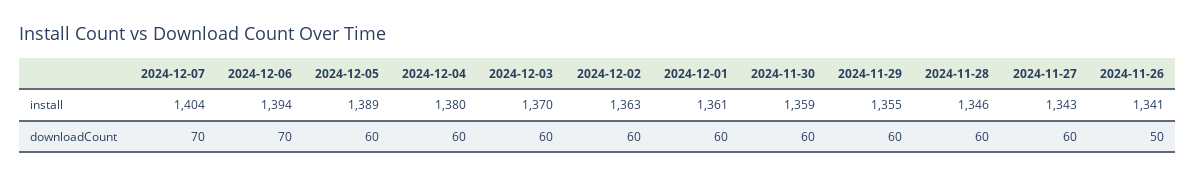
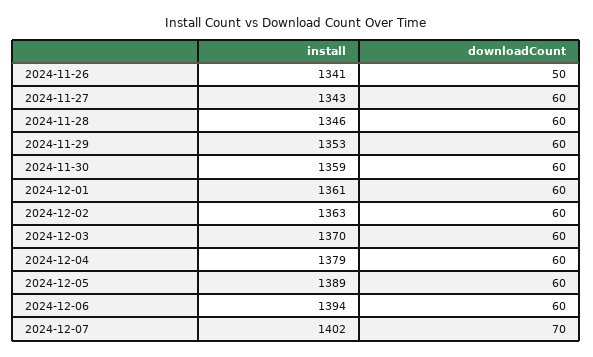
  {
    "2024-12-07": {
-     "install": 1404,
+     "install": 1402,
      "downloadCount": 70
    },
    "2024-12-06": {
      "install": 1394,
-     "downloadCount": 70
+     "downloadCount": 60
    },
    "2024-12-05": {
      "install": 1389,
      "downloadCount": 60
    },
    "2024-12-04": {
-     "install": 1380,
+     "install": 1379,
      "downloadCount": 60
    },
    "2024-12-03": {
      "install": 1370,
      "downloadCount": 60
    },
    "2024-12-02": {
      "install": 1363,
      "downloadCount": 60
    },
    "2024-12-01": {
      "install": 1361,
      "downloadCount": 60
    },
    "2024-11-30": {
      "install": 1359,
      "downloadCount": 60
    },
    "2024-11-29": {
-     "install": 1355,
+     "install": 1353,
      "downloadCount": 60
    },
    "2024-11-28": {
      "install": 1346,
      "downloadCount": 60
    },
    "2024-11-27": {
      "install": 1343,
      "downloadCount": 60
    },
    "2024-11-26": {
      "install": 1341,
      "downloadCount": 50
    }
  }

